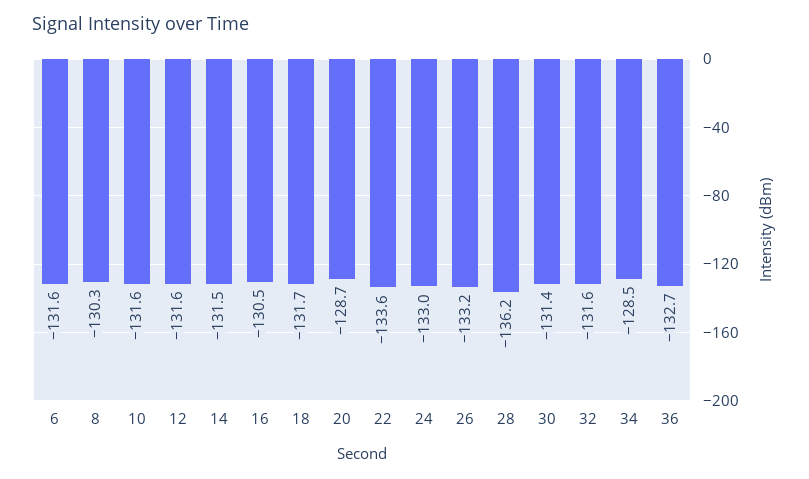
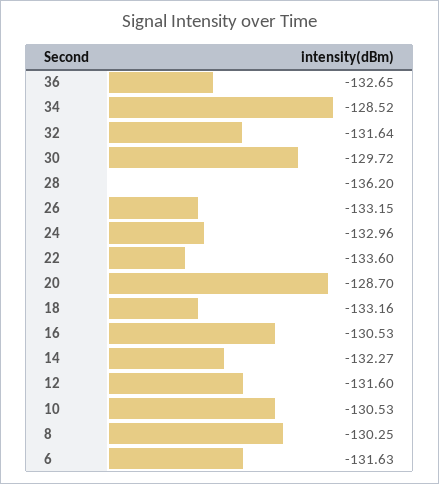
  {
    "6": -131.63,
    "8": -130.25,
-   "10": -131.6,
+   "10": -130.53,
    "12": -131.6,
-   "14": -131.5,
+   "14": -132.27,
    "16": -130.53,
-   "18": -131.7,
+   "18": -133.16,
    "20": -128.7,
    "22": -133.6,
    "24": -132.96,
    "26": -133.15,
    "28": -136.2,
-   "30": -131.4,
+   "30": -129.72,
    "32": -131.64,
    "34": -128.52,
    "36": -132.65
  }

